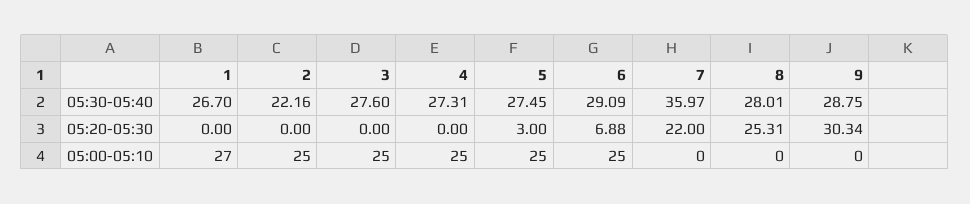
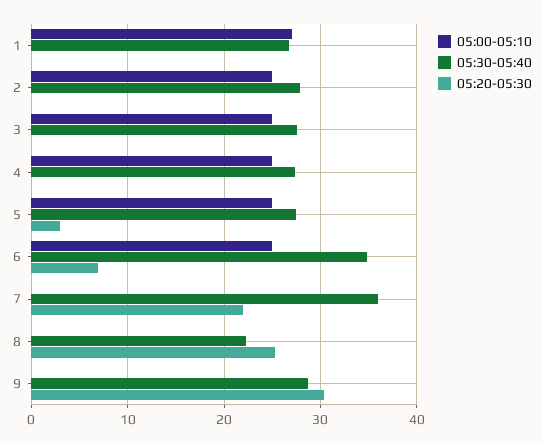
  {
    "05:30-05:40": {
      "1": 26.7,
-     "2": 22.16,
+     "2": 28,
      "3": 27.6,
      "4": 27.31,
      "5": 27.45,
-     "6": 29.09,
+     "6": 35,
      "7": 35.97,
-     "8": 28.01,
+     "8": 22,
      "9": 28.75
    },
    "05:20-05:30": {
      "1": 0,
      "2": 0,
      "3": 0,
      "4": 0,
      "5": 3,
      "6": 6.88,
      "7": 22,
      "8": 25.31,
      "9": 30.34
    },
    "05:00-05:10": {
      "1": 27,
      "2": 25,
      "3": 25,
      "4": 25,
      "5": 25,
      "6": 25,
      "7": 0,
      "8": 0,
      "9": 0
    }
  }

